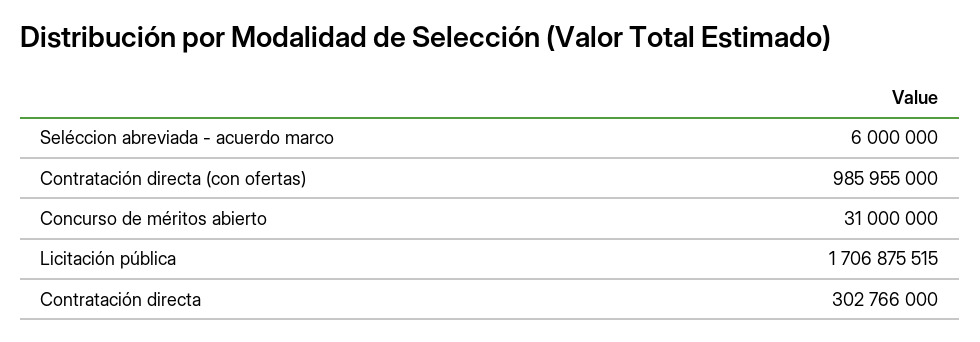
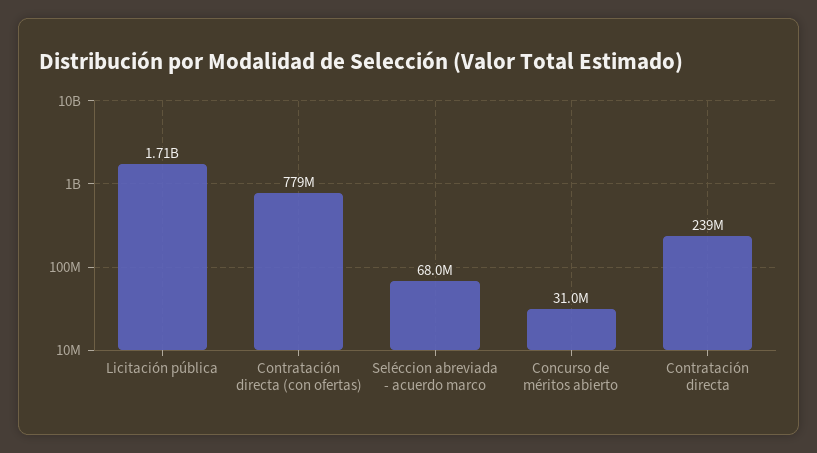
  {
-   "Seléccion abreviada - acuerdo marco": 6000000,
+   "Seléccion abreviada - acuerdo marco": 68000000,
-   "Contratación directa (con ofertas)": 985955000,
+   "Contratación directa (con ofertas)": 779000000,
    "Concurso de méritos abierto": 31000000,
    "Licitación pública": 1706875515,
-   "Contratación directa": 302766000
+   "Contratación directa": 239000000
  }

